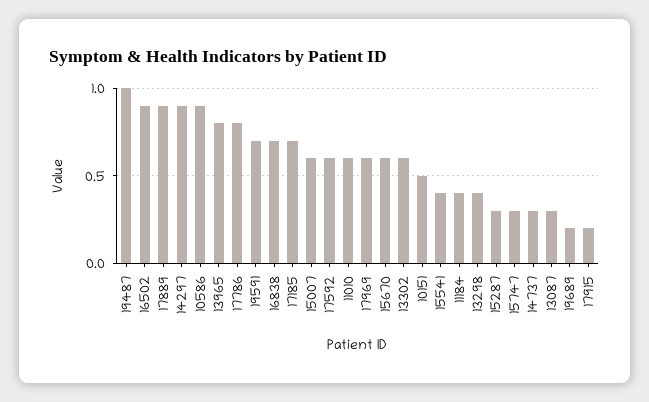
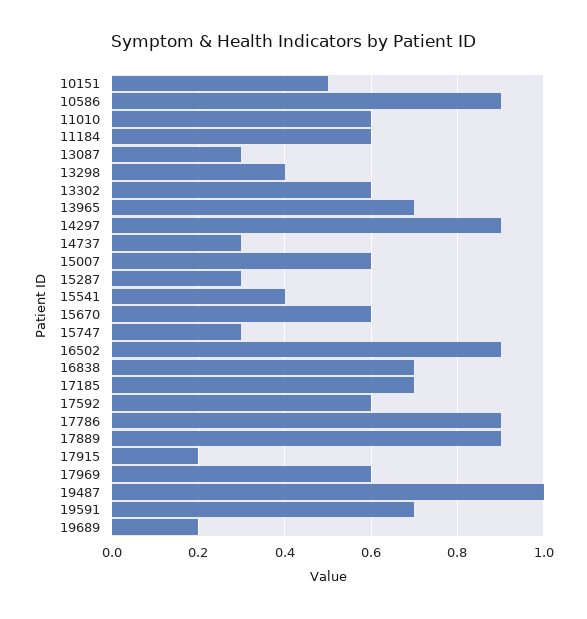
  {
    "19487": 1,
    "16502": 0.9,
    "17889": 0.9,
    "14297": 0.9,
    "10586": 0.9,
-   "13965": 0.8,
+   "13965": 0.7,
-   "17786": 0.8,
+   "17786": 0.9,
    "19591": 0.7,
    "16838": 0.7,
    "17185": 0.7,
    "15007": 0.6,
    "17592": 0.6,
    "11010": 0.6,
    "17969": 0.6,
    "15670": 0.6,
    "13302": 0.6,
    "10151": 0.5,
    "15541": 0.4,
-   "11184": 0.4,
+   "11184": 0.6,
    "13298": 0.4,
    "15287": 0.3,
    "15747": 0.3,
    "14737": 0.3,
    "13087": 0.3,
    "19689": 0.2,
    "17915": 0.2
  }

